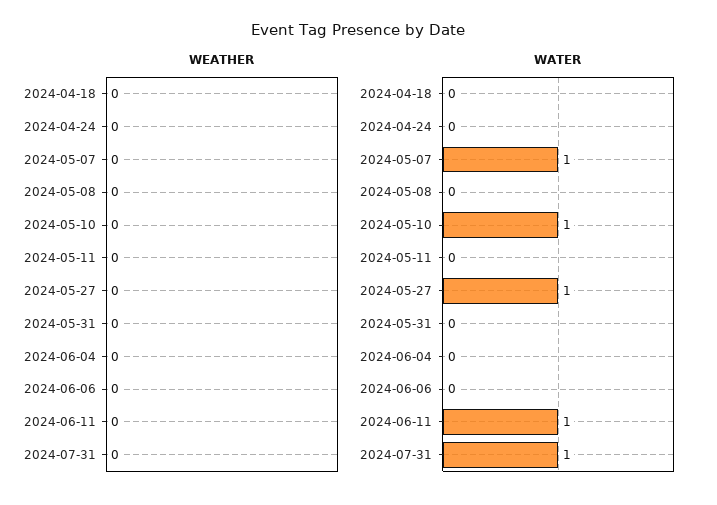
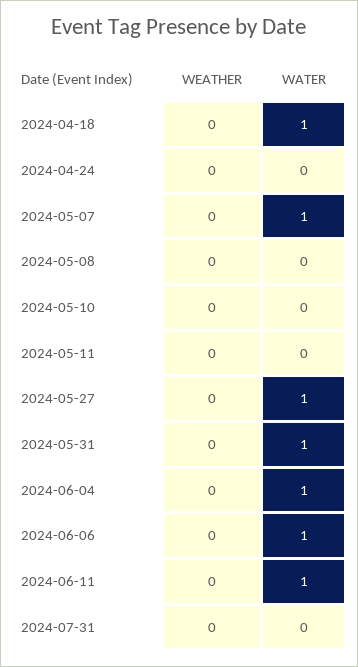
  {
    "WEATHER": {
      "2024-04-18": 0,
      "2024-04-24": 0,
      "2024-05-07": 0,
      "2024-05-08": 0,
      "2024-05-10": 0,
      "2024-05-11": 0,
      "2024-05-27": 0,
      "2024-05-31": 0,
      "2024-06-04": 0,
      "2024-06-06": 0,
      "2024-06-11": 0,
      "2024-07-31": 0
    },
    "WATER": {
-     "2024-04-18": 0,
+     "2024-04-18": 1,
      "2024-04-24": 0,
      "2024-05-07": 1,
      "2024-05-08": 0,
-     "2024-05-10": 1,
+     "2024-05-10": 0,
      "2024-05-11": 0,
      "2024-05-27": 1,
-     "2024-05-31": 0,
+     "2024-05-31": 1,
-     "2024-06-04": 0,
+     "2024-06-04": 1,
-     "2024-06-06": 0,
+     "2024-06-06": 1,
      "2024-06-11": 1,
-     "2024-07-31": 1
+     "2024-07-31": 0
    }
  }

